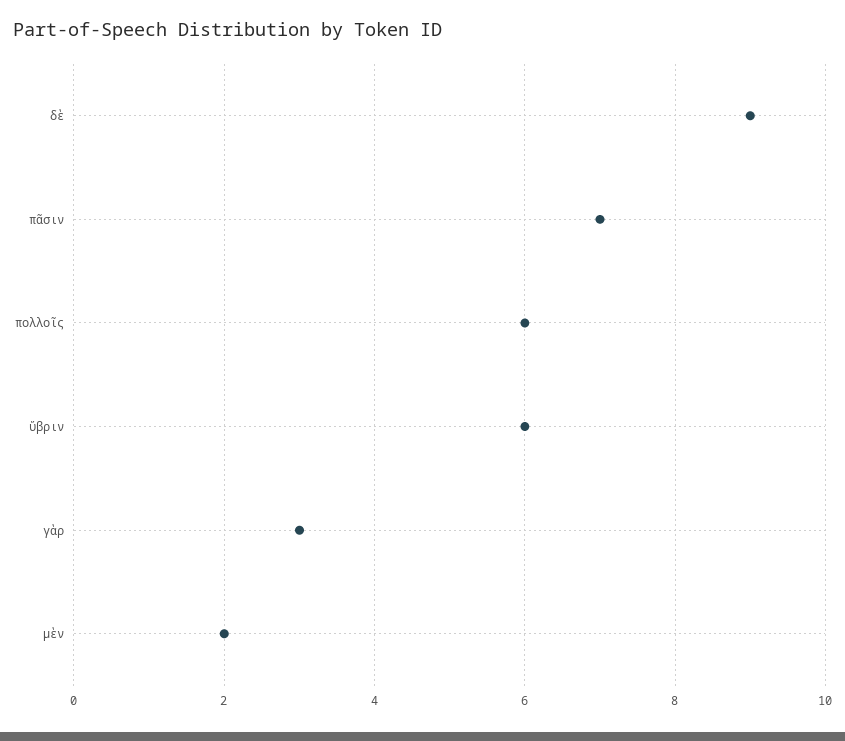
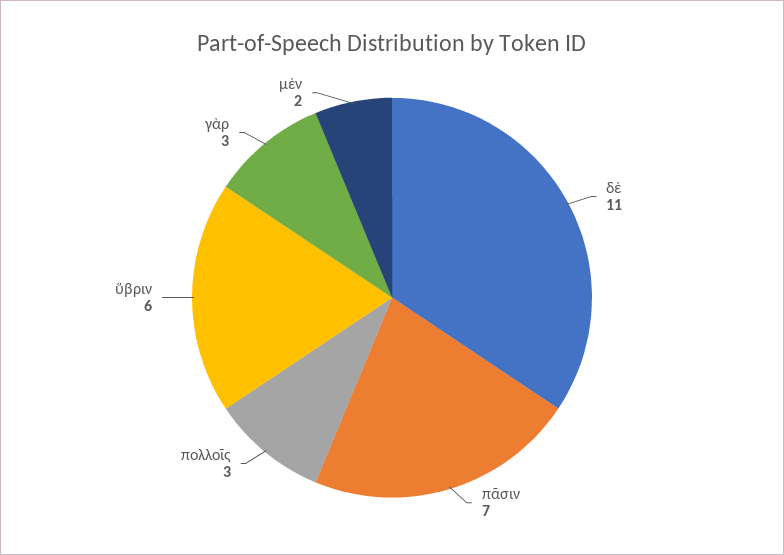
  {
-   "δὲ": 9,
+   "δὲ": 11,
    "πᾶσιν": 7,
-   "πολλοῖς": 6,
+   "πολλοῖς": 3,
    "ὕβριν": 6,
    "γὰρ": 3,
    "μὲν": 2
  }

